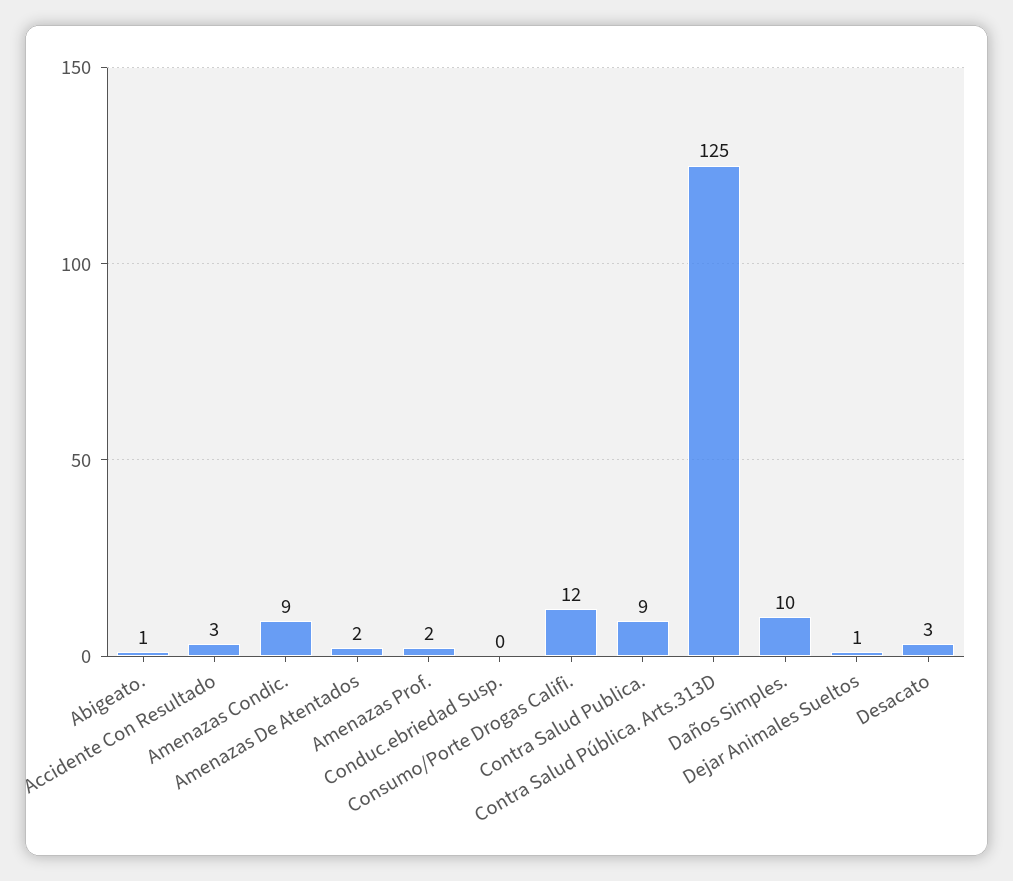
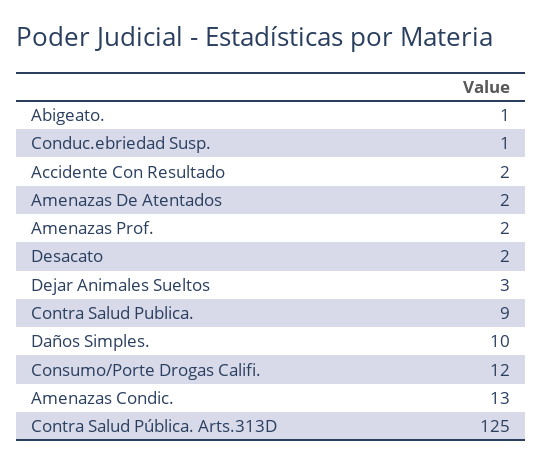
  {
    "Abigeato.": 1,
-   "Accidente Con Resultado": 3,
+   "Accidente Con Resultado": 2,
-   "Amenazas Condic.": 9,
+   "Amenazas Condic.": 13,
    "Amenazas De Atentados": 2,
    "Amenazas Prof.": 2,
-   "Conduc.ebriedad Susp.": 0,
+   "Conduc.ebriedad Susp.": 1,
    "Consumo/Porte Drogas Califi.": 12,
    "Contra Salud Publica.": 9,
    "Contra Salud Pública. Arts.313D": 125,
    "Daños Simples.": 10,
-   "Dejar Animales Sueltos": 1,
+   "Dejar Animales Sueltos": 3,
-   "Desacato": 3
+   "Desacato": 2
  }

